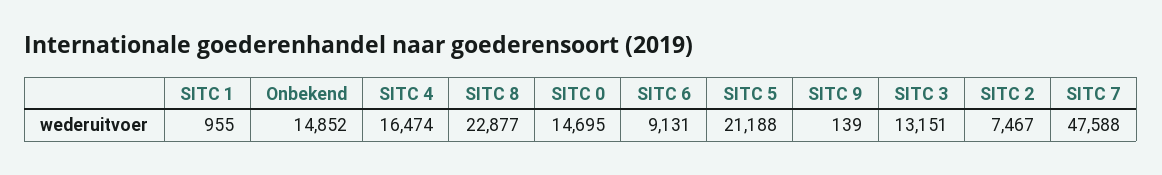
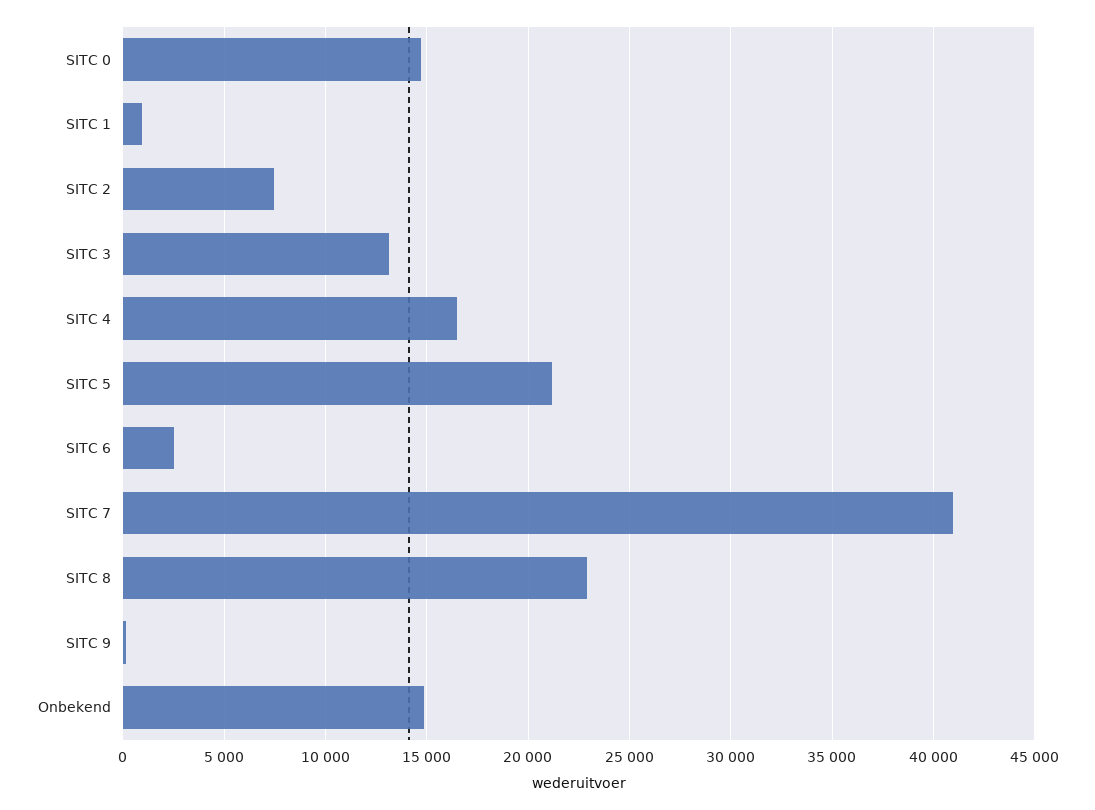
  {
    "SITC 1": 955,
    "Onbekend": 14852,
    "SITC 4": 16474,
    "SITC 8": 22877,
    "SITC 0": 14695,
-   "SITC 6": 9131,
+   "SITC 6": 2500,
    "SITC 5": 21188,
    "SITC 9": 139,
    "SITC 3": 13151,
    "SITC 2": 7467,
-   "SITC 7": 47588
+   "SITC 7": 41000
  }

